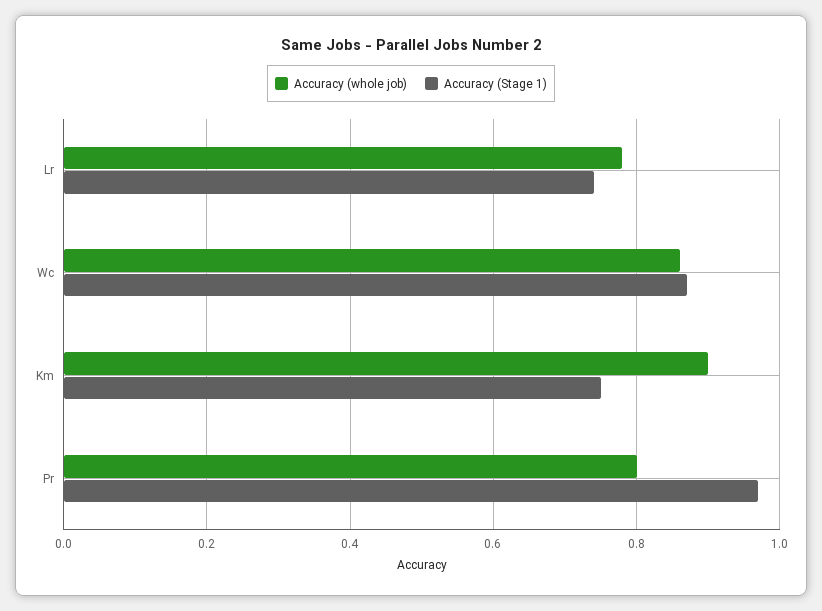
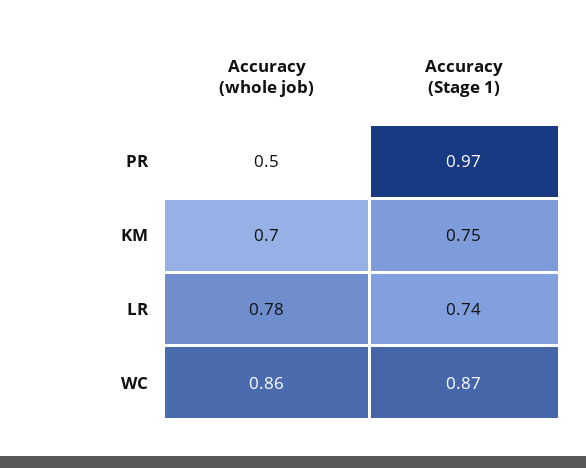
  {
    "Accuracy (whole job)": {
      "Lr": 0.78,
      "Wc": 0.86,
-     "Km": 0.9,
+     "Km": 0.7,
-     "Pr": 0.8
+     "Pr": 0.5
    },
    "Accuracy (Stage 1)": {
      "Lr": 0.74,
      "Wc": 0.87,
      "Km": 0.75,
      "Pr": 0.97
    }
  }

